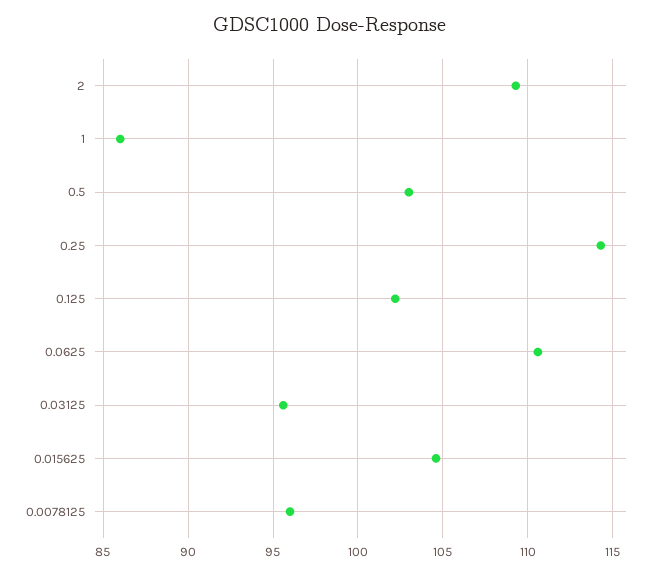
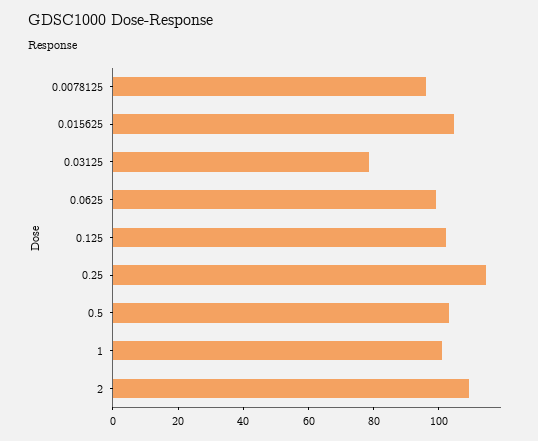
  {
    "2": 109.5,
-   "1": 86,
+   "1": 100,
    "0.5": 103,
    "0.25": 114.5,
    "0.125": 102,
-   "0.0625": 110.5,
+   "0.0625": 100,
-   "0.03125": 95.5,
+   "0.03125": 80,
    "0.015625": 104.5,
    "0.0078125": 96
  }

